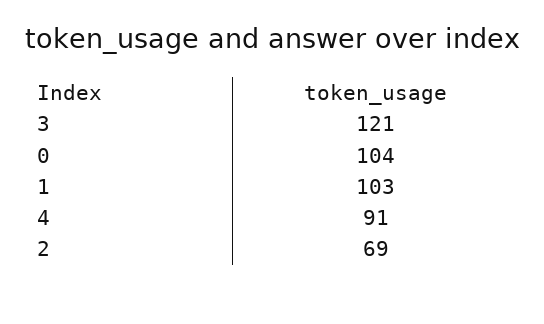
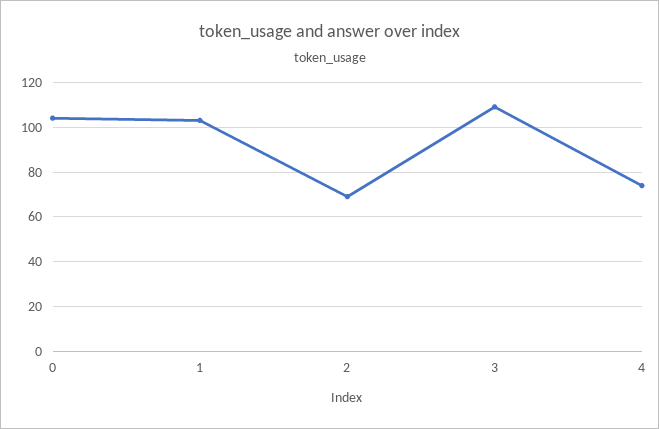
  {
-   "3": 121,
+   "3": 110,
    "0": 104,
    "1": 103,
-   "4": 91,
+   "4": 75,
    "2": 69
  }

